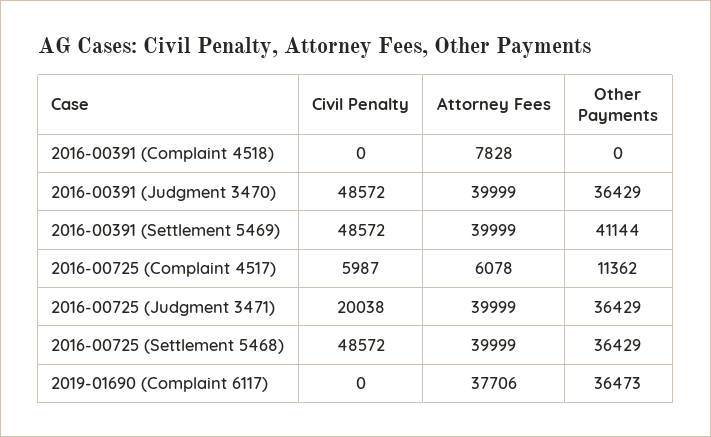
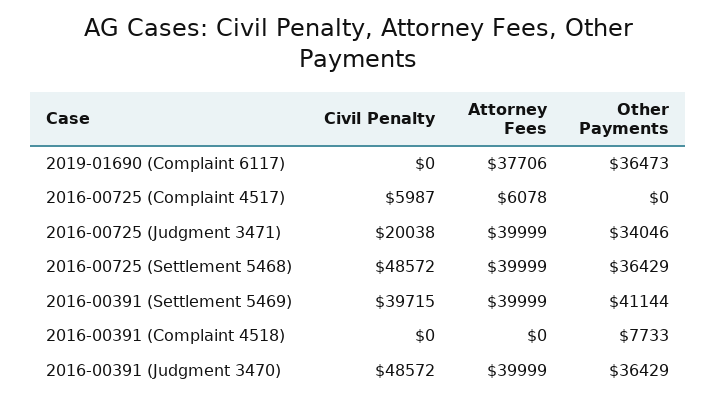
  {
    "Civil Penalty": {
      "2016-00391 (Complaint 4518)": 0,
      "2016-00391 (Judgment 3470)": 48572,
-     "2016-00391 (Settlement 5469)": 48572,
+     "2016-00391 (Settlement 5469)": 39715,
      "2016-00725 (Complaint 4517)": 5987,
      "2016-00725 (Judgment 3471)": 20038,
      "2016-00725 (Settlement 5468)": 48572,
      "2019-01690 (Complaint 6117)": 0
    },
    "Attorney Fees": {
-     "2016-00391 (Complaint 4518)": 7828,
+     "2016-00391 (Complaint 4518)": 0,
      "2016-00391 (Judgment 3470)": 39999,
      "2016-00391 (Settlement 5469)": 39999,
      "2016-00725 (Complaint 4517)": 6078,
      "2016-00725 (Judgment 3471)": 39999,
      "2016-00725 (Settlement 5468)": 39999,
      "2019-01690 (Complaint 6117)": 37706
    },
    "Other Payments": {
-     "2016-00391 (Complaint 4518)": 0,
+     "2016-00391 (Complaint 4518)": 7733,
      "2016-00391 (Judgment 3470)": 36429,
      "2016-00391 (Settlement 5469)": 41144,
-     "2016-00725 (Complaint 4517)": 11362,
+     "2016-00725 (Complaint 4517)": 0,
-     "2016-00725 (Judgment 3471)": 36429,
+     "2016-00725 (Judgment 3471)": 34046,
      "2016-00725 (Settlement 5468)": 36429,
      "2019-01690 (Complaint 6117)": 36473
    }
  }

